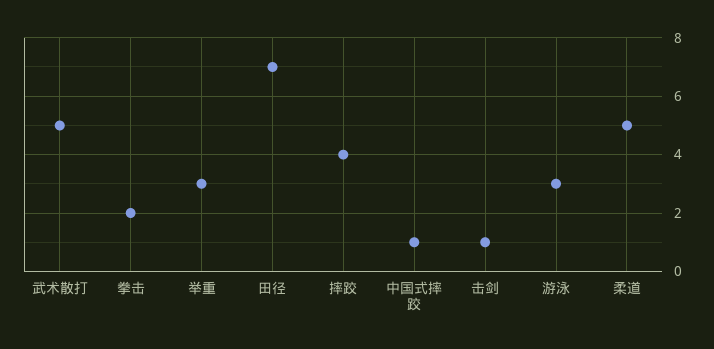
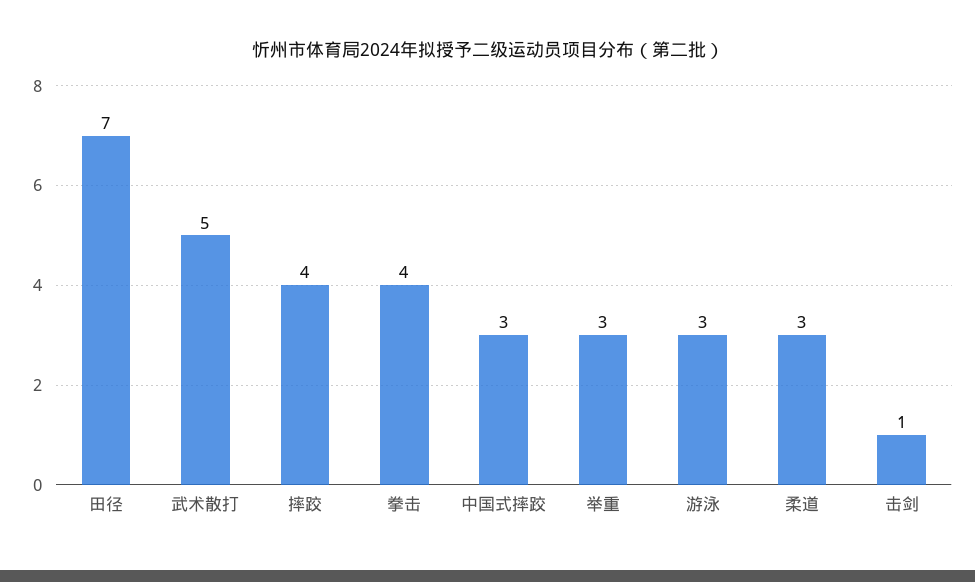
  {
    "武术散打": 5,
-   "拳击": 2,
+   "拳击": 4,
    "举重": 3,
    "田径": 7,
    "摔跤": 4,
-   "中国式摔跤": 1,
+   "中国式摔跤": 3,
    "击剑": 1,
    "游泳": 3,
-   "柔道": 5
+   "柔道": 3
  }

